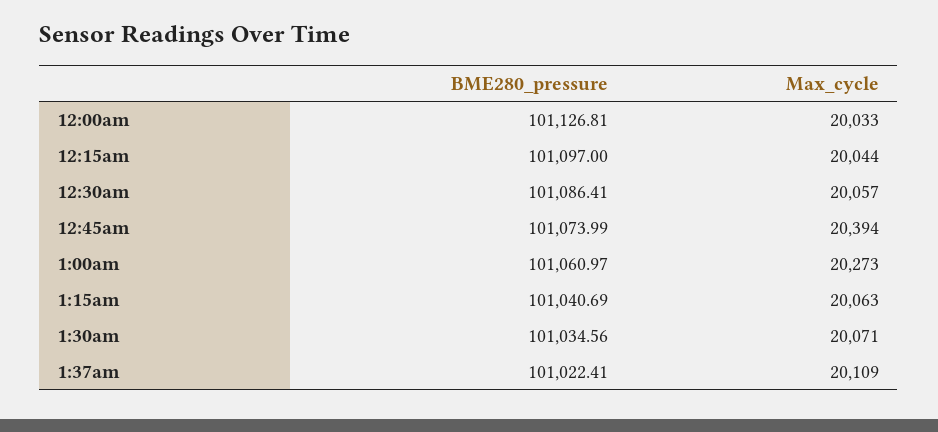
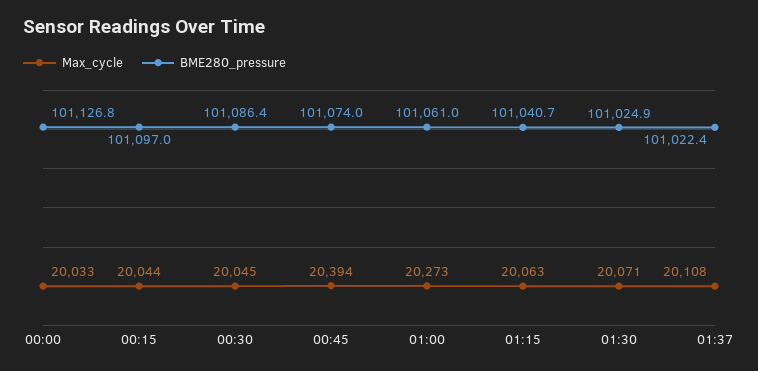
  {
    "BME280_pressure": {
      "12:00am": 101126.81,
      "12:15am": 101097,
      "12:30am": 101086.41,
      "12:45am": 101073.99,
      "1:00am": 101060.97,
      "1:15am": 101040.69,
-     "1:30am": 101034.56,
+     "1:30am": 101024.9,
      "1:37am": 101022.41
    },
    "Max_cycle": {
      "12:00am": 20033,
      "12:15am": 20044,
-     "12:30am": 20057,
+     "12:30am": 20045,
      "12:45am": 20394,
      "1:00am": 20273,
      "1:15am": 20063,
      "1:30am": 20071,
-     "1:37am": 20109
+     "1:37am": 20108
    }
  }

